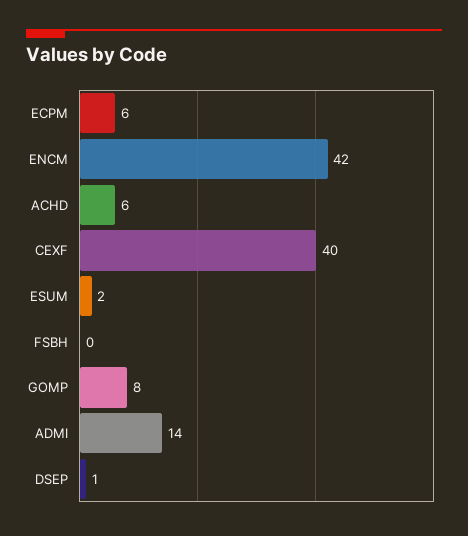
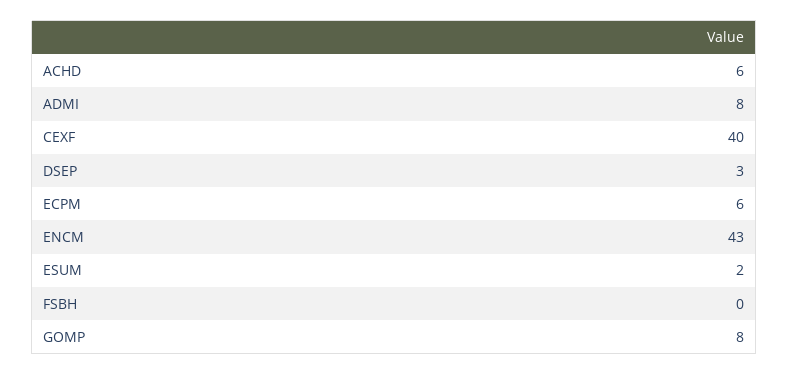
  {
    "ECPM": 6,
-   "ENCM": 42,
+   "ENCM": 43,
    "ACHD": 6,
    "CEXF": 40,
    "ESUM": 2,
    "FSBH": 0,
    "GOMP": 8,
-   "ADMI": 14,
+   "ADMI": 8,
-   "DSEP": 1
+   "DSEP": 3
  }

